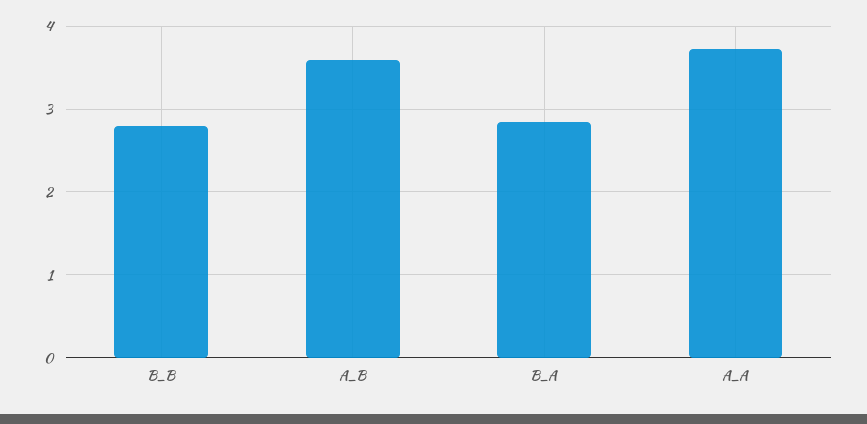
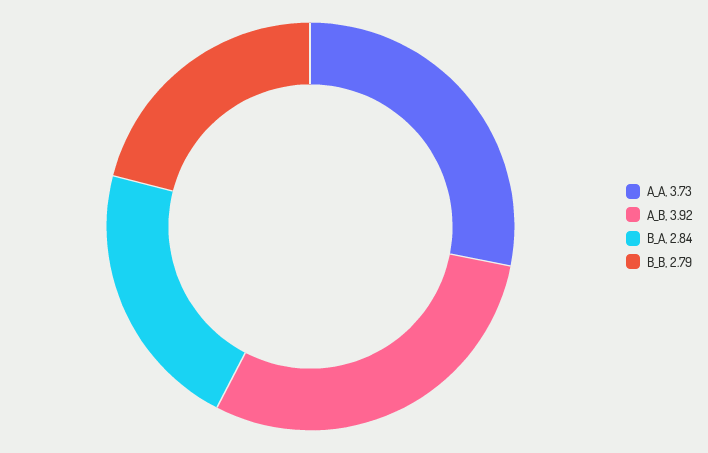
  {
    "B_B": 2.79,
-   "A_B": 3.6,
+   "A_B": 3.92,
    "B_A": 2.84,
    "A_A": 3.73
  }

